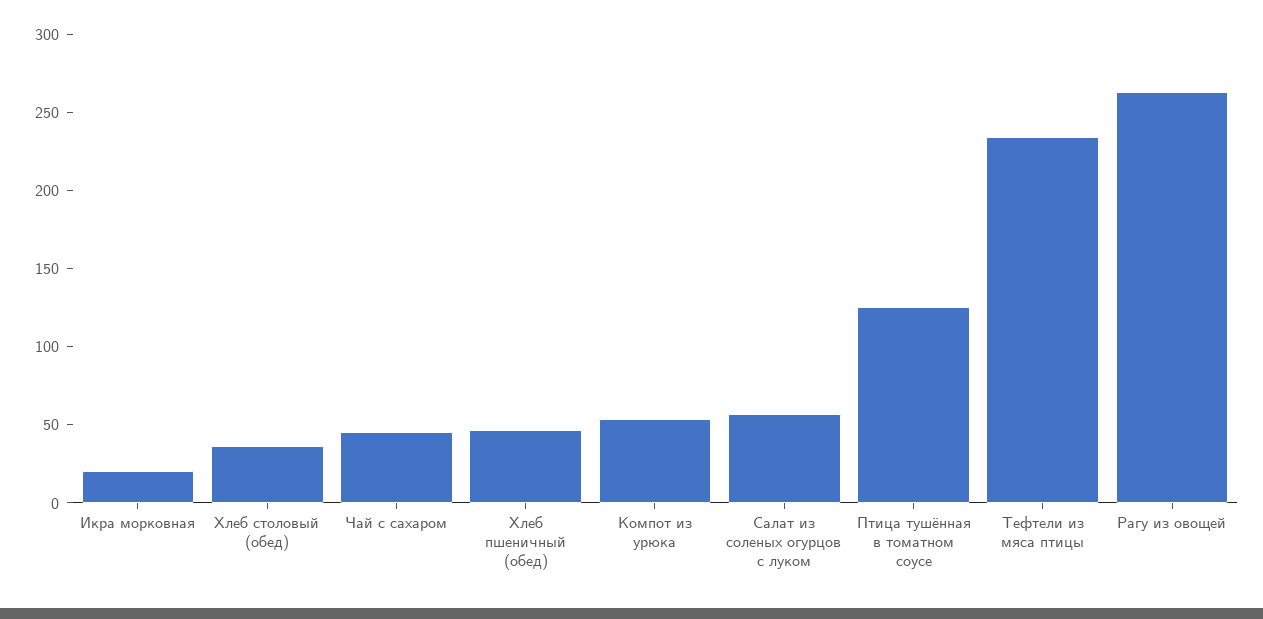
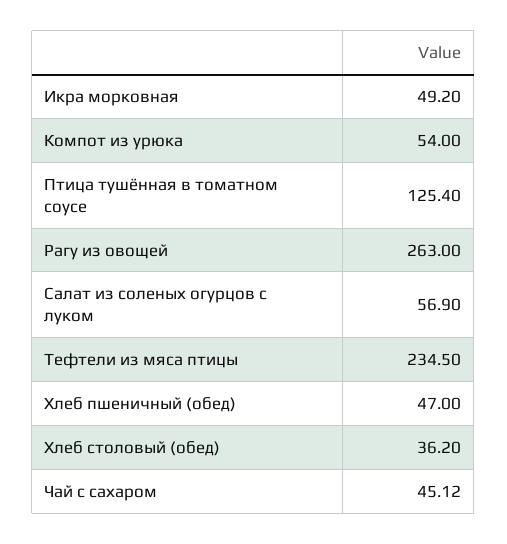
  {
-   "Икра морковная": 20,
+   "Икра морковная": 49.2,
    "Хлеб столовый (обед)": 36.2,
    "Чай с сахаром": 45.12,
    "Хлеб пшеничный (обед)": 47,
    "Компот из урюка": 54,
    "Салат из соленых огурцов с луком": 56.9,
    "Птица тушённая в томатном соусе": 125.4,
    "Тефтели из мяса птицы": 234.5,
    "Рагу из овощей": 263
  }

